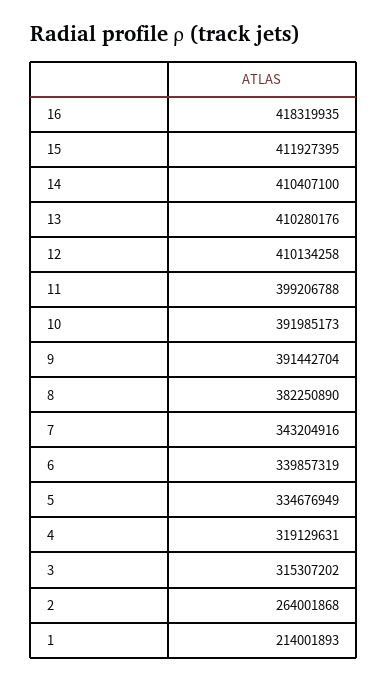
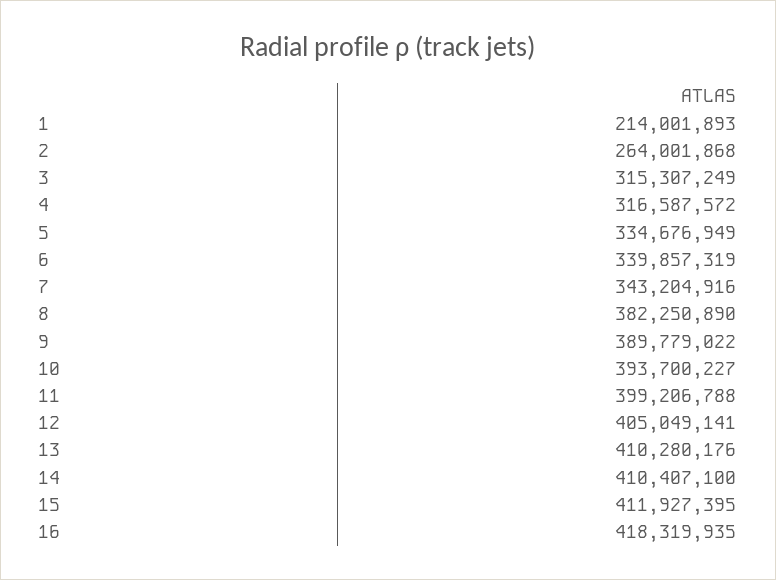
  {
    "16": 418319935,
    "15": 411927395,
    "14": 410407100,
    "13": 410280176,
-   "12": 410134258,
+   "12": 405049141,
    "11": 399206788,
-   "10": 391985173,
+   "10": 393700227,
-   "9": 391442704,
+   "9": 389779022,
    "8": 382250890,
    "7": 343204916,
    "6": 339857319,
    "5": 334676949,
-   "4": 319129631,
+   "4": 316587572,
-   "3": 315307202,
+   "3": 315307249,
    "2": 264001868,
    "1": 214001893
  }

